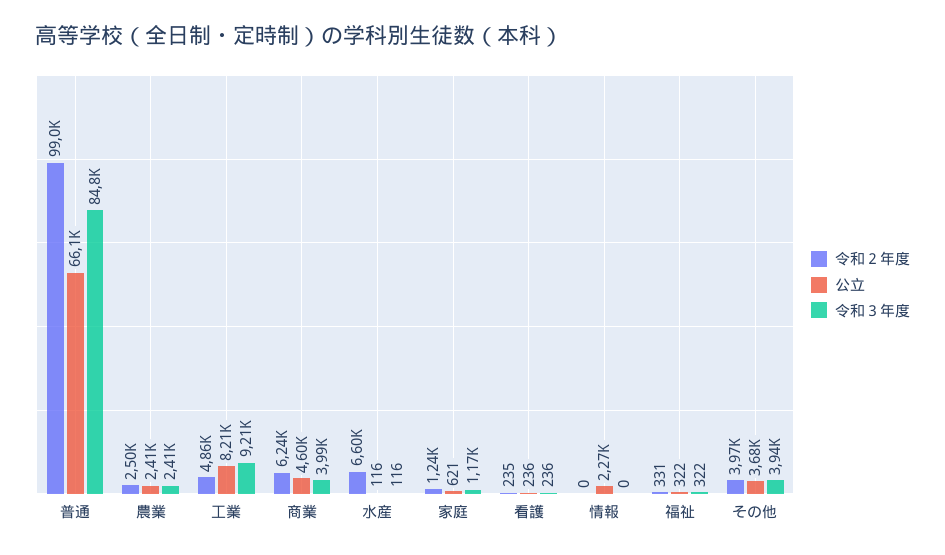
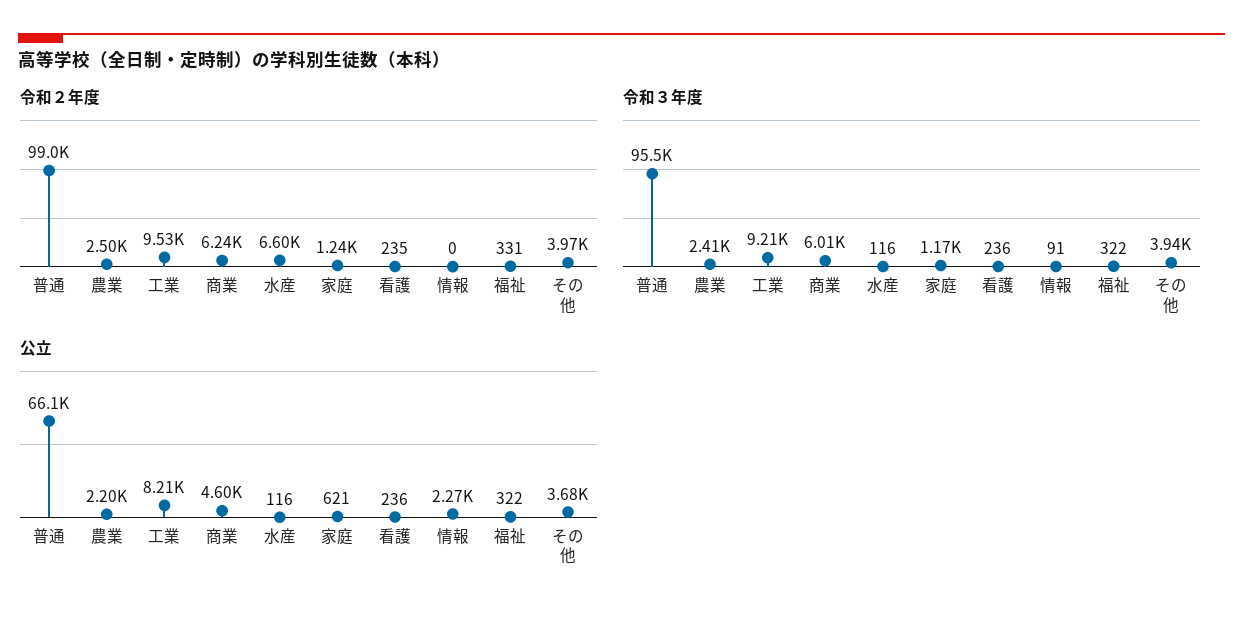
  {
    "令和２年度": {
      "普通": 99000,
      "農業": 2500,
-     "工業": 4860,
+     "工業": 9530,
      "商業": 6240,
      "水産": 6600,
      "家庭": 1240,
      "看護": 235,
      "情報": 0,
      "福祉": 331,
      "その他": 3970
    },
    "公立": {
      "普通": 66100,
-     "農業": 2410,
+     "農業": 2200,
      "工業": 8210,
      "商業": 4600,
      "水産": 116,
      "家庭": 621,
      "看護": 236,
      "情報": 2270,
      "福祉": 322,
      "その他": 3680
    },
    "令和３年度": {
-     "普通": 84800,
+     "普通": 95500,
      "農業": 2410,
      "工業": 9210,
-     "商業": 3990,
+     "商業": 6010,
      "水産": 116,
      "家庭": 1170,
      "看護": 236,
-     "情報": 0,
+     "情報": 91,
      "福祉": 322,
      "その他": 3940
    }
  }

